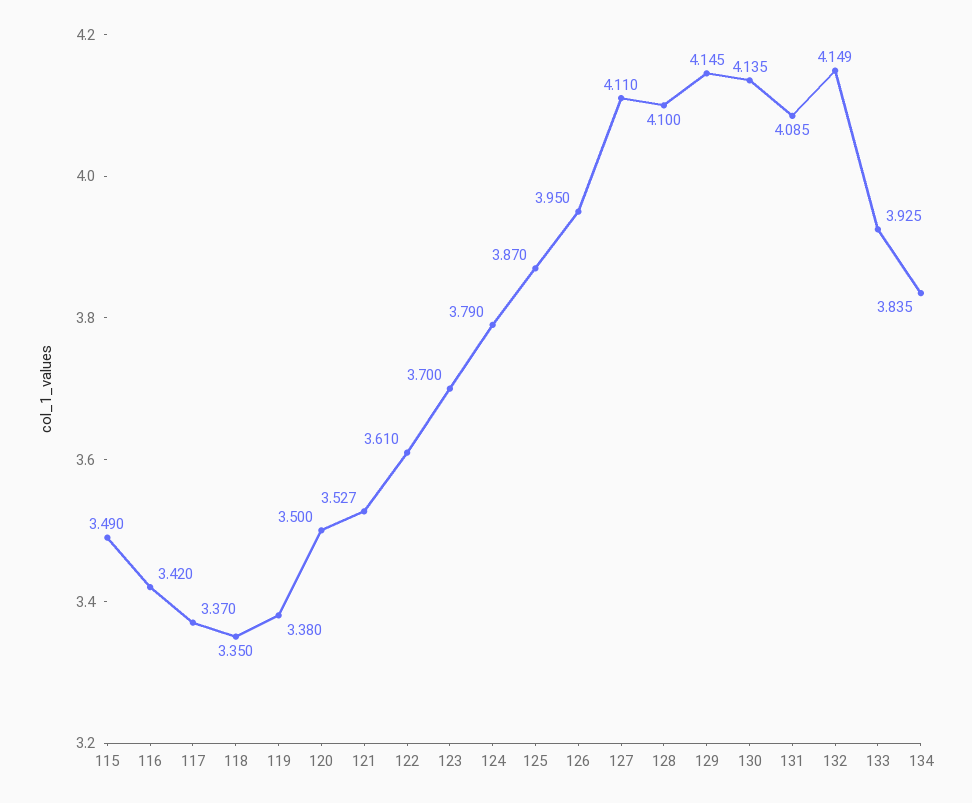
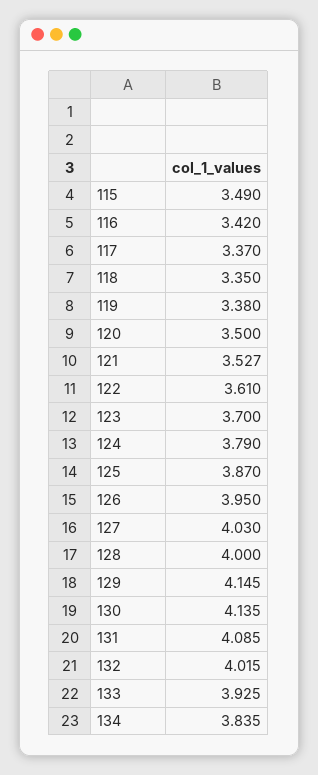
  {
    "115": 3.49,
    "116": 3.42,
    "117": 3.37,
    "118": 3.35,
    "119": 3.38,
    "120": 3.5,
    "121": 3.527,
    "122": 3.61,
    "123": 3.7,
    "124": 3.79,
    "125": 3.87,
    "126": 3.95,
-   "127": 4.11,
+   "127": 4.03,
-   "128": 4.1,
+   "128": 4,
    "129": 4.145,
    "130": 4.135,
    "131": 4.085,
-   "132": 4.149,
+   "132": 4.015,
    "133": 3.925,
    "134": 3.835
  }

